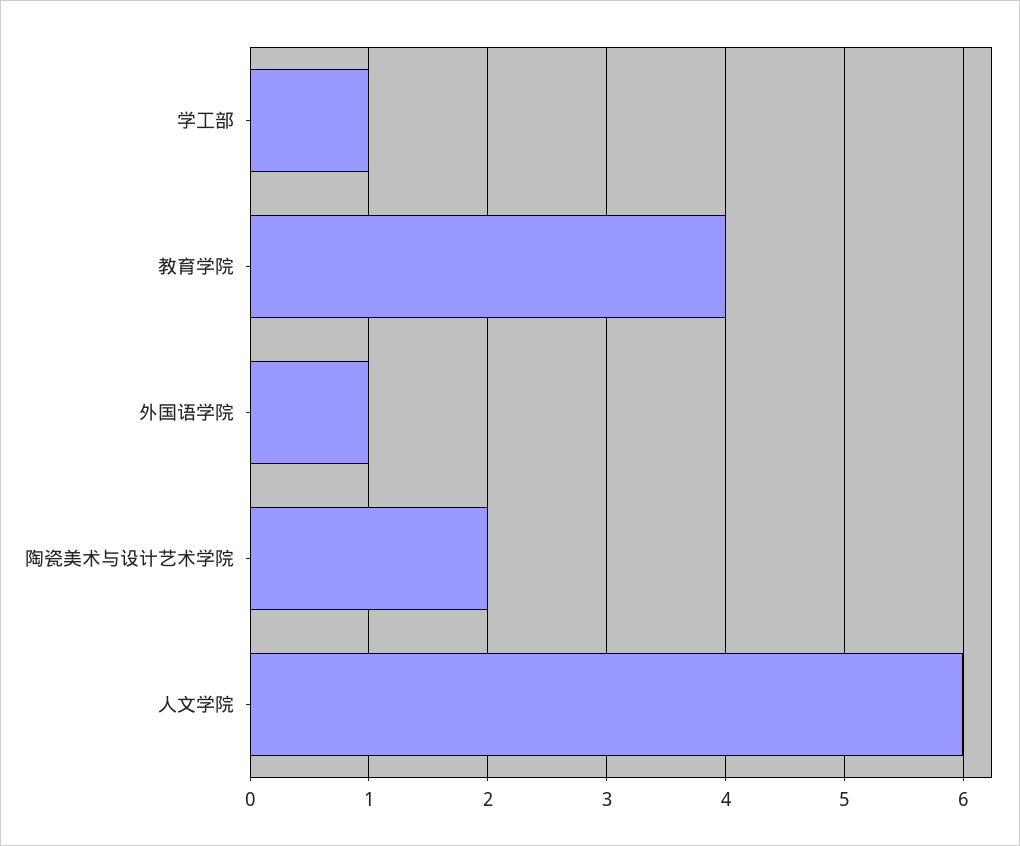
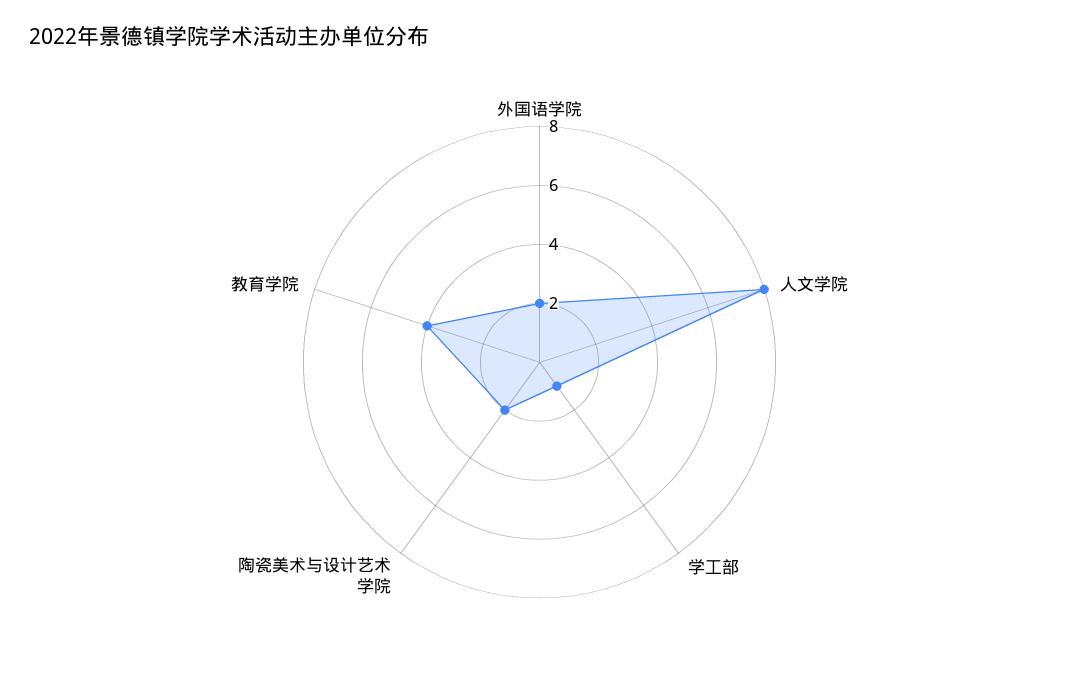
  {
    "学工部": 1,
    "教育学院": 4,
-   "外国语学院": 1,
+   "外国语学院": 2,
    "陶瓷美术与设计艺术学院": 2,
-   "人文学院": 6
+   "人文学院": 8
  }

